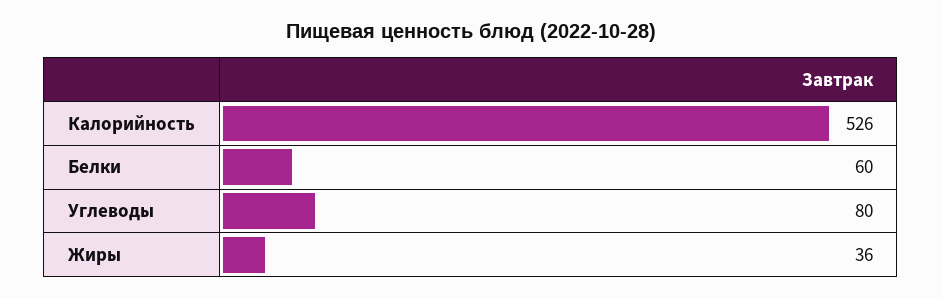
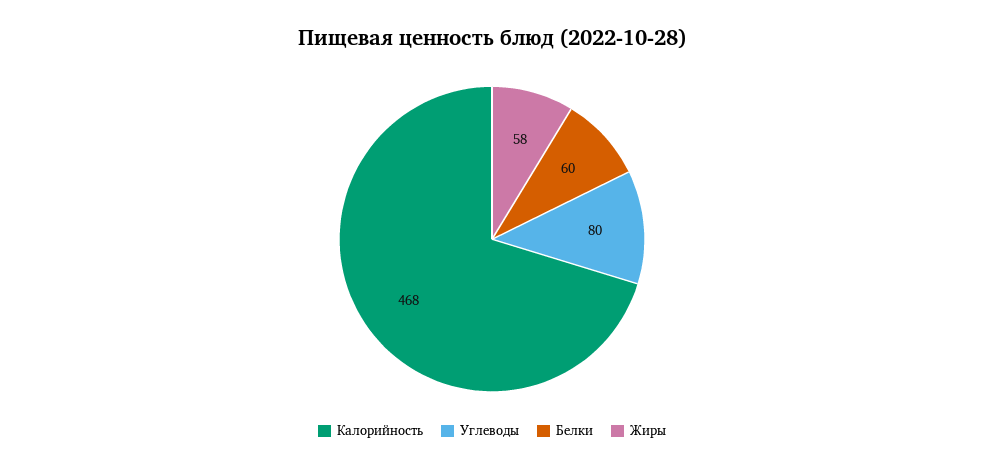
  {
-   "Калорийность": 526,
+   "Калорийность": 468,
    "Белки": 60,
    "Углеводы": 80,
-   "Жиры": 36
+   "Жиры": 58
  }

